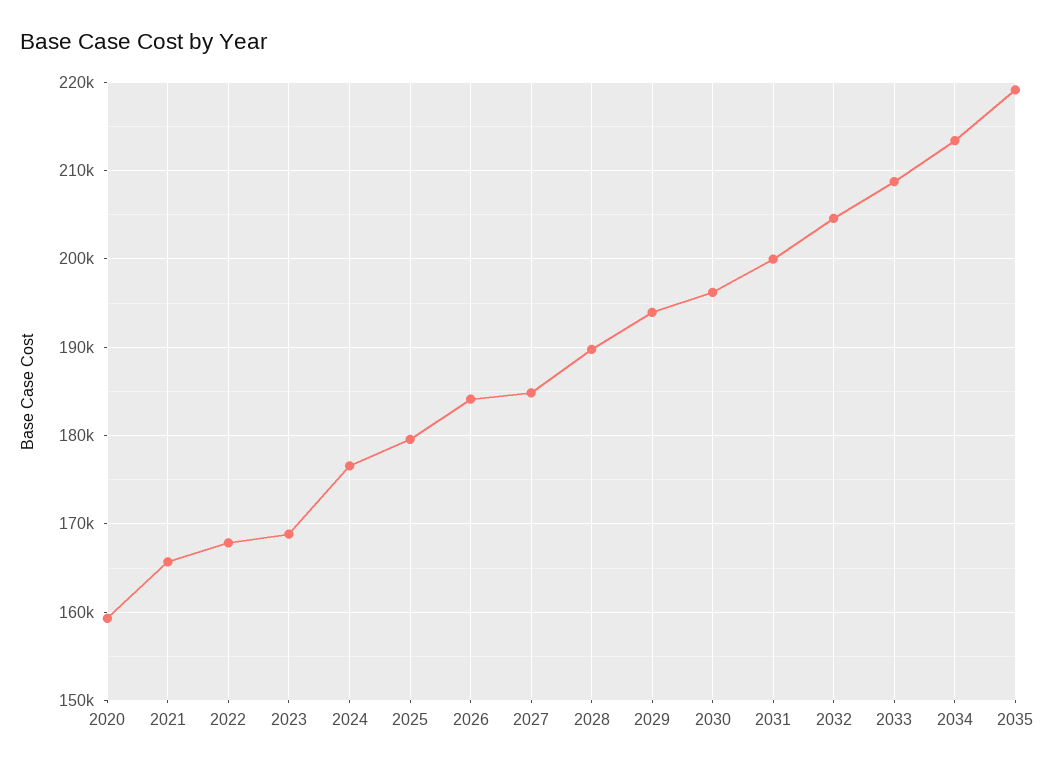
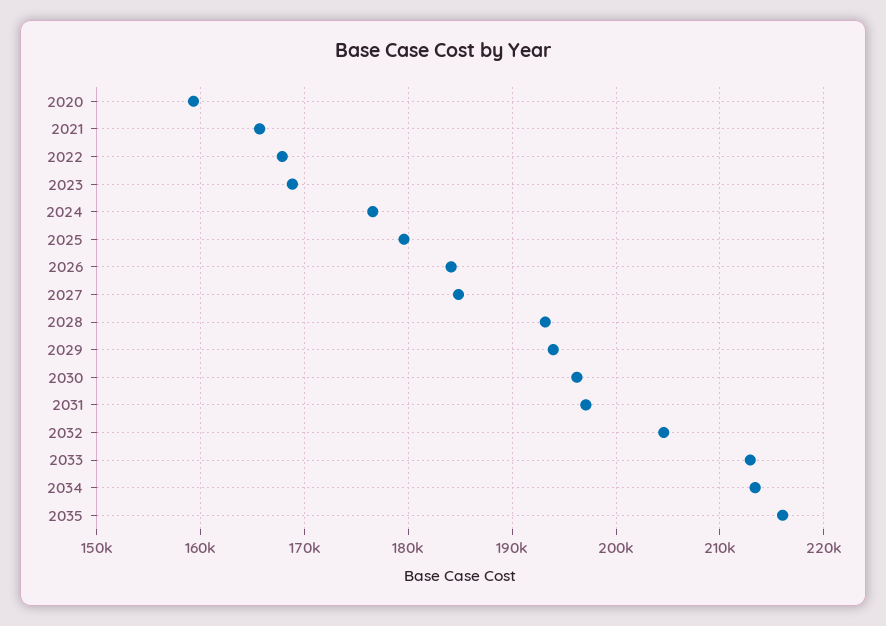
  {
    "2020": 159000,
    "2021": 166000,
    "2022": 168000,
    "2023": 169000,
    "2024": 177000,
    "2025": 180000,
    "2026": 184000,
    "2027": 185000,
-   "2028": 190000,
+   "2028": 193000,
    "2029": 194000,
    "2030": 196000,
-   "2031": 200000,
+   "2031": 197000,
    "2032": 205000,
-   "2033": 209000,
+   "2033": 213000,
    "2034": 213000,
-   "2035": 219000
+   "2035": 216000
  }

